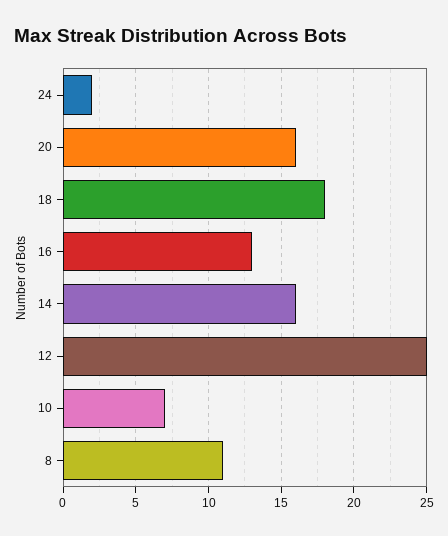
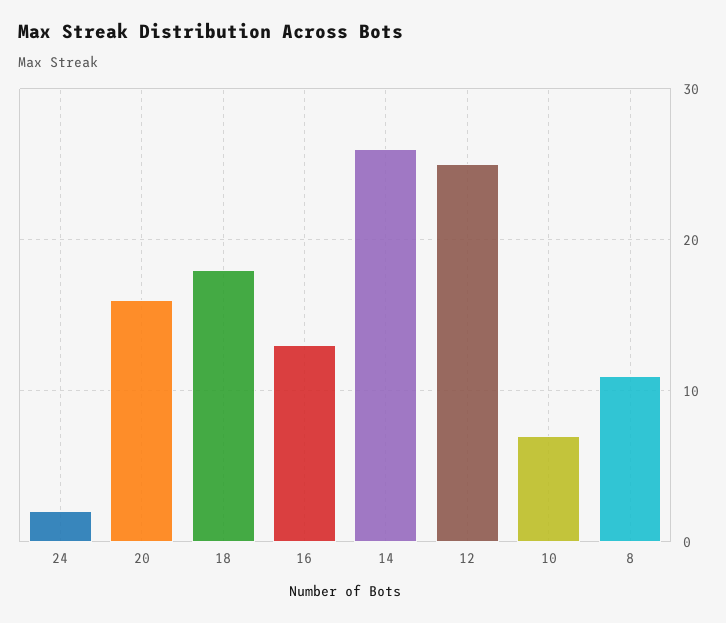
  {
    "24": 2,
    "20": 16,
    "18": 18,
    "16": 13,
-   "14": 16,
+   "14": 26,
    "12": 25,
    "10": 7,
    "8": 11
  }

